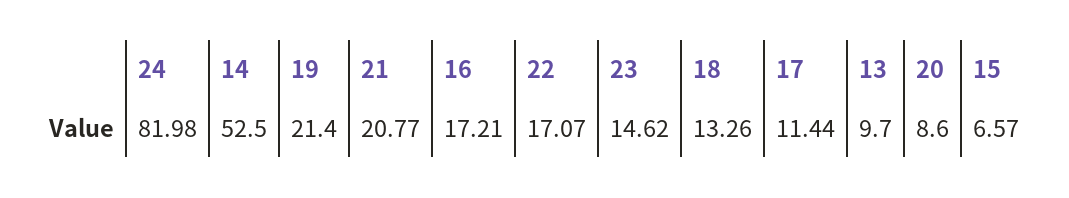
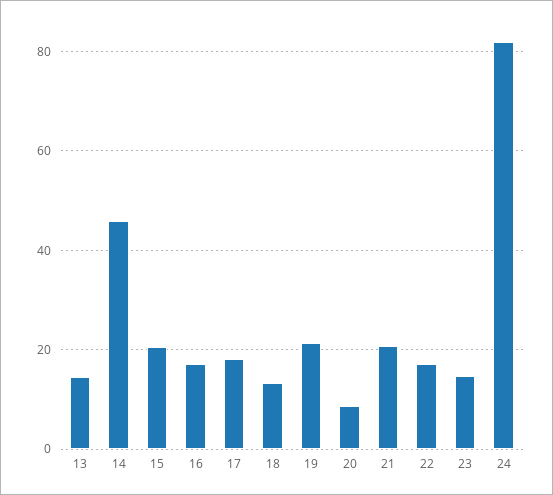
  {
    "24": 81.98,
-   "14": 52.5,
+   "14": 46,
    "19": 21.4,
    "21": 20.77,
    "16": 17.21,
    "22": 17.07,
    "23": 14.62,
    "18": 13.26,
-   "17": 11.44,
+   "17": 18,
-   "13": 9.7,
+   "13": 14,
    "20": 8.6,
-   "15": 6.57
+   "15": 20
  }

